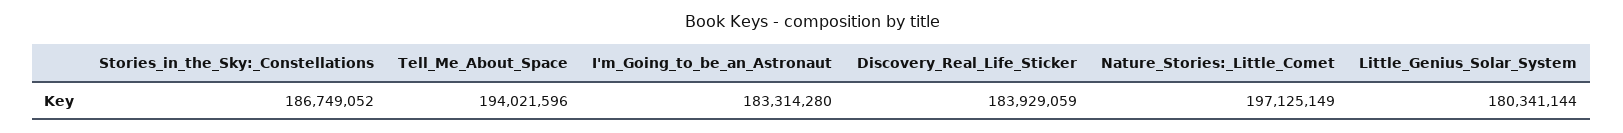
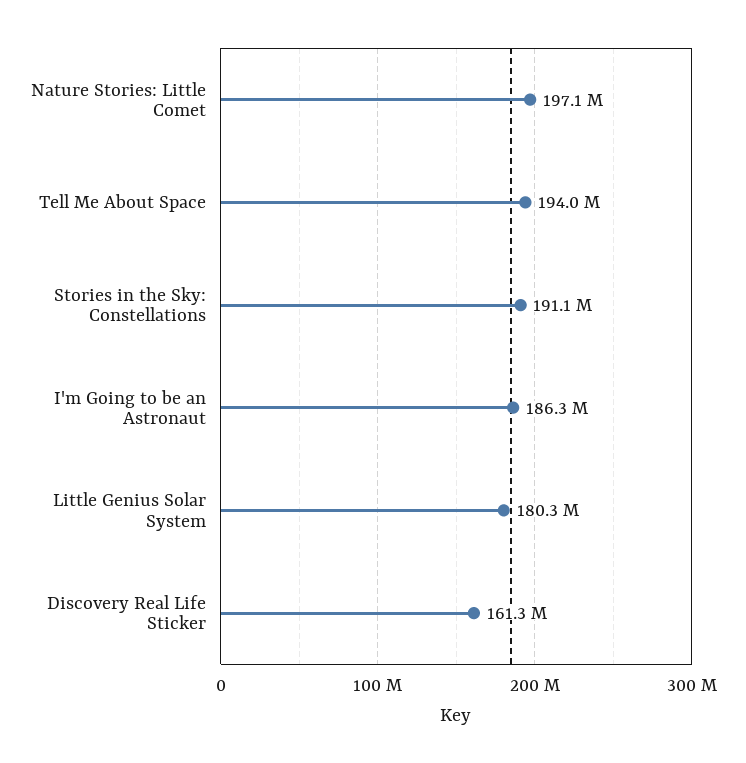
  {
-   "Stories_in_the_Sky:_Constellations": 186749052,
+   "Stories_in_the_Sky:_Constellations": 191100000,
    "Tell_Me_About_Space": 194021596,
-   "I'm_Going_to_be_an_Astronaut": 183314280,
+   "I'm_Going_to_be_an_Astronaut": 186300000,
-   "Discovery_Real_Life_Sticker": 183929059,
+   "Discovery_Real_Life_Sticker": 161300000,
    "Nature_Stories:_Little_Comet": 197125149,
    "Little_Genius_Solar_System": 180341144
  }

